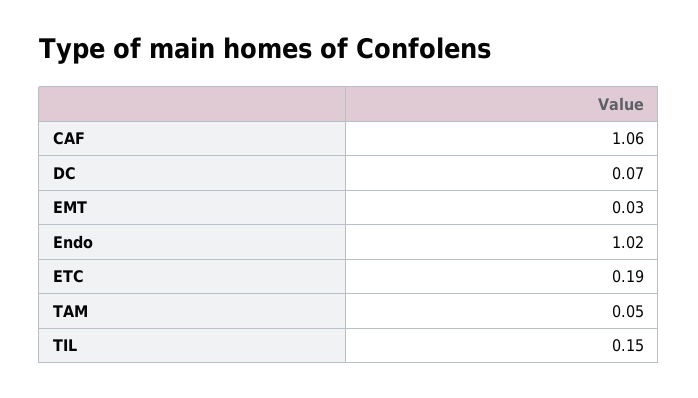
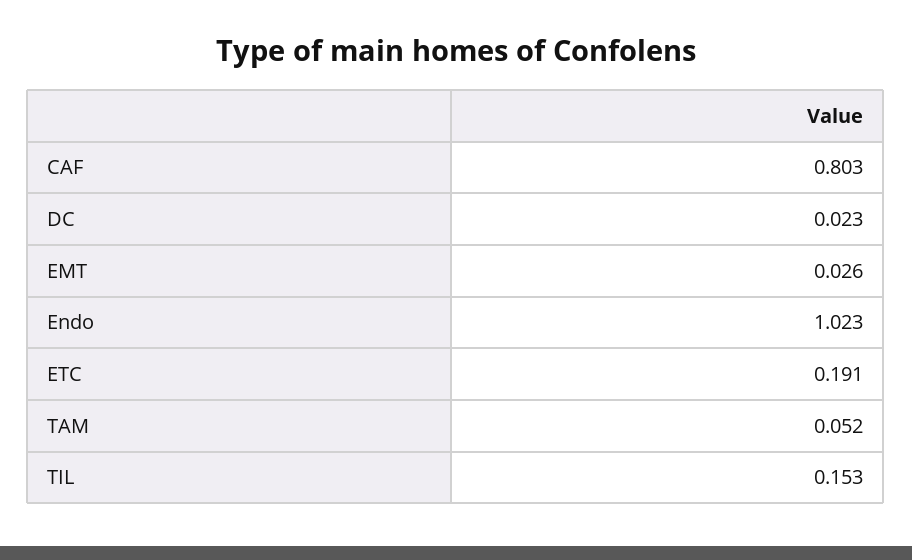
  {
-   "CAF": 1.06,
+   "CAF": 0.803,
-   "DC": 0.07,
+   "DC": 0.023,
    "EMT": 0.026,
    "Endo": 1.023,
    "ETC": 0.191,
    "TAM": 0.052,
    "TIL": 0.153
  }

